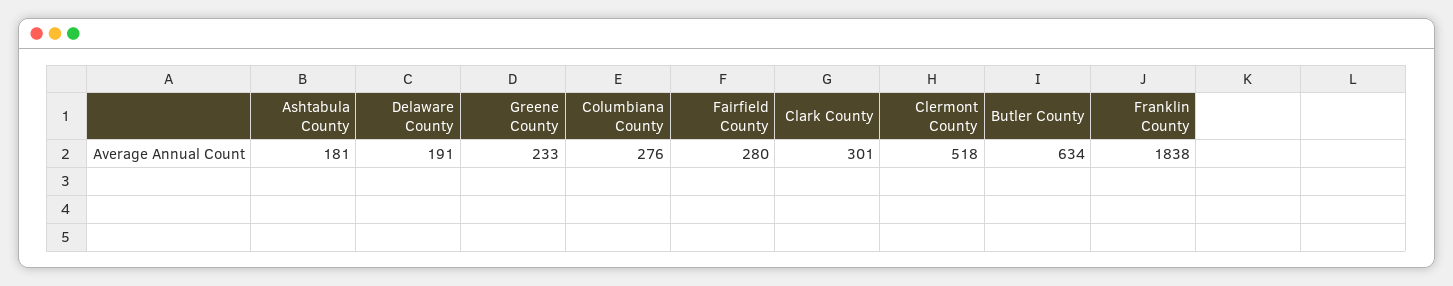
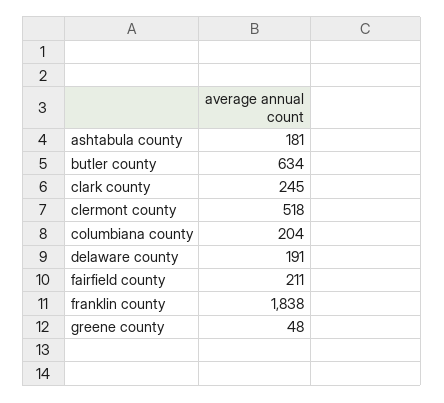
  {
    "Ashtabula County": 181,
    "Delaware County": 191,
-   "Greene County": 233,
+   "Greene County": 48,
-   "Columbiana County": 276,
+   "Columbiana County": 204,
-   "Fairfield County": 280,
+   "Fairfield County": 211,
-   "Clark County": 301,
+   "Clark County": 245,
    "Clermont County": 518,
    "Butler County": 634,
    "Franklin County": 1838
  }

